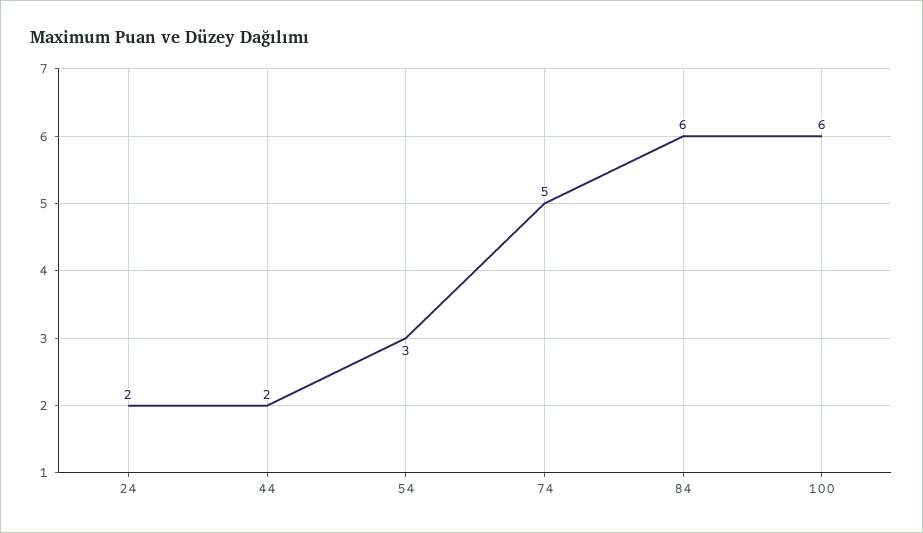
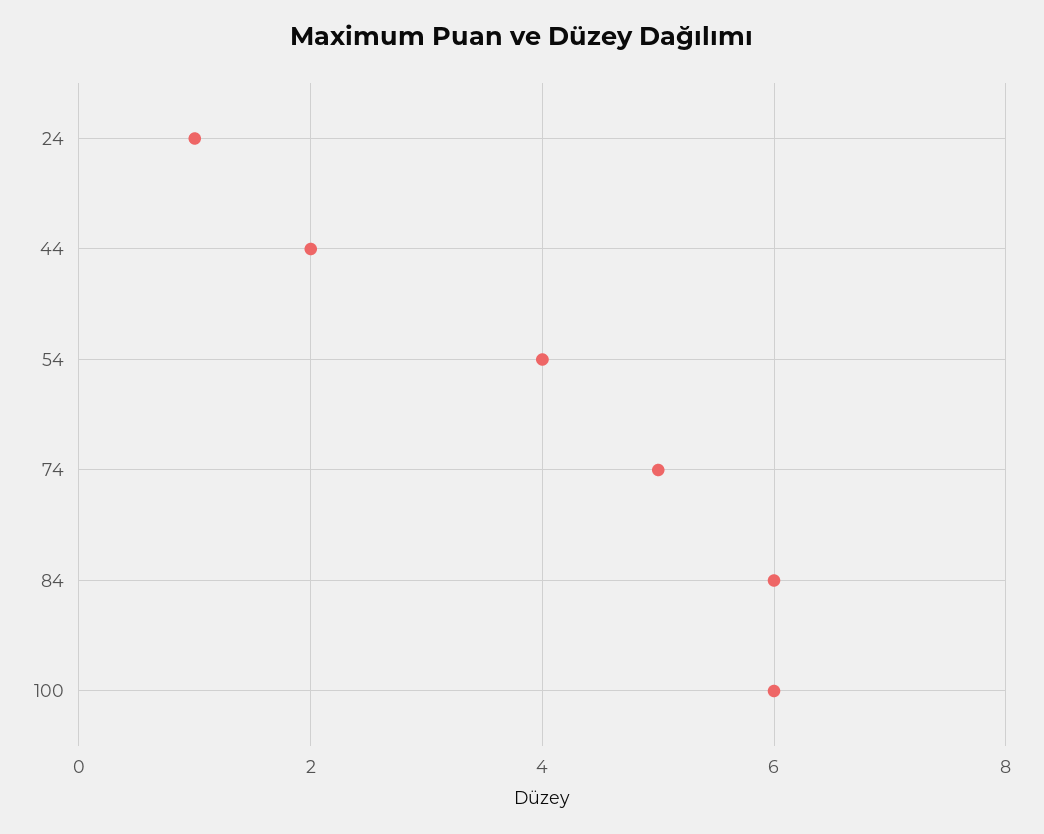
  {
-   "24": 2,
+   "24": 1,
    "44": 2,
-   "54": 3,
+   "54": 4,
    "74": 5,
    "84": 6,
    "100": 6
  }

